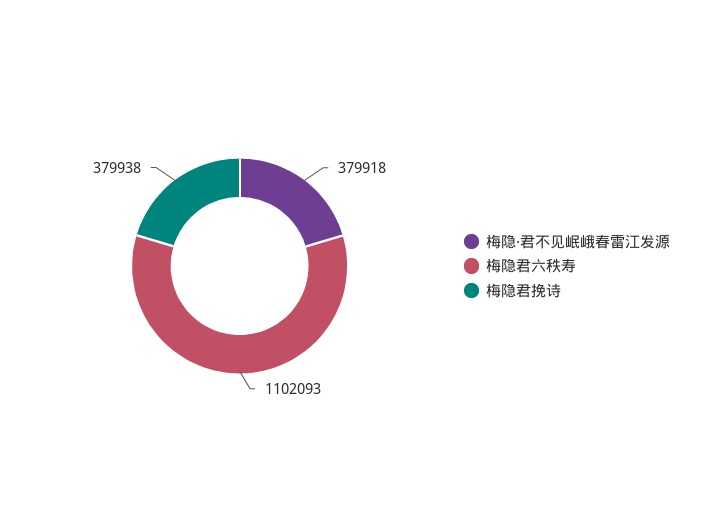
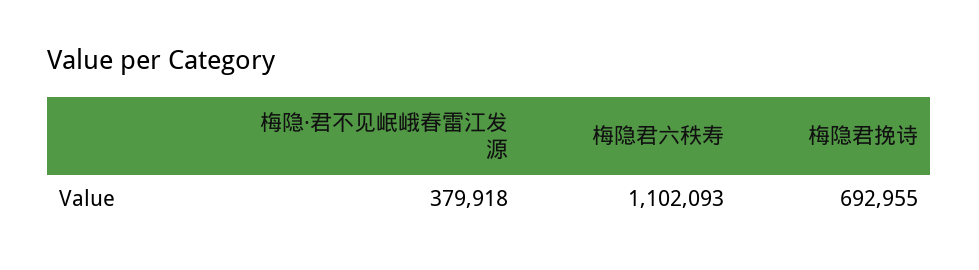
  {
    "梅隐·君不见岷峨春雷江发源": 379918,
    "梅隐君六秩寿": 1102093,
-   "梅隐君挽诗": 379938
+   "梅隐君挽诗": 692955
  }

